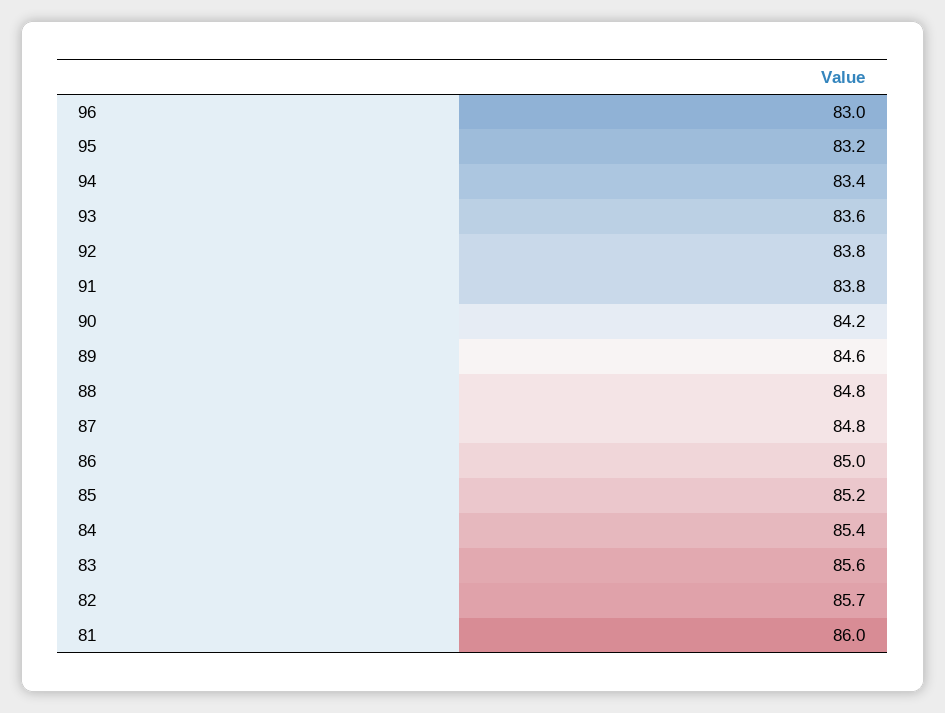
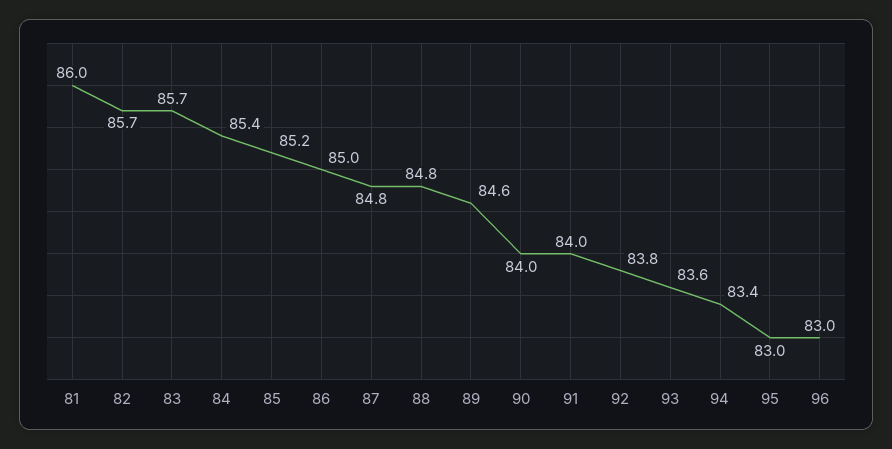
  {
    "96": 83,
-   "95": 83.2,
+   "95": 83,
    "94": 83.4,
    "93": 83.6,
    "92": 83.8,
-   "91": 83.8,
+   "91": 84,
-   "90": 84.2,
+   "90": 84,
    "89": 84.6,
    "88": 84.8,
    "87": 84.8,
    "86": 85,
    "85": 85.2,
    "84": 85.4,
-   "83": 85.6,
+   "83": 85.7,
    "82": 85.7,
    "81": 86
  }

